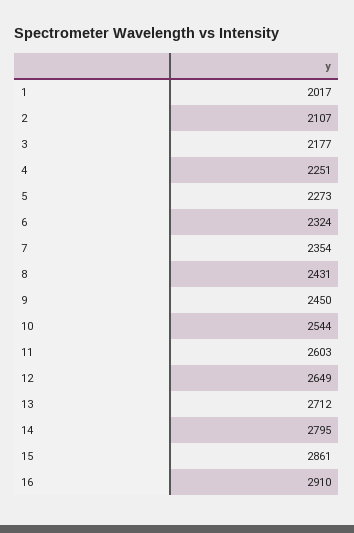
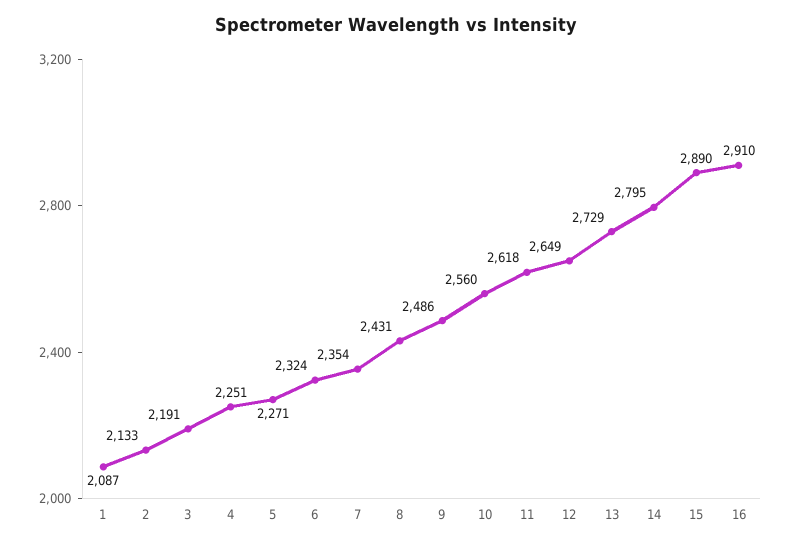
  {
-   "1": 2017,
+   "1": 2087,
-   "2": 2107,
+   "2": 2133,
-   "3": 2177,
+   "3": 2191,
    "4": 2251,
-   "5": 2273,
+   "5": 2271,
    "6": 2324,
    "7": 2354,
    "8": 2431,
-   "9": 2450,
+   "9": 2486,
-   "10": 2544,
+   "10": 2560,
-   "11": 2603,
+   "11": 2618,
    "12": 2649,
-   "13": 2712,
+   "13": 2729,
    "14": 2795,
-   "15": 2861,
+   "15": 2890,
    "16": 2910
  }

